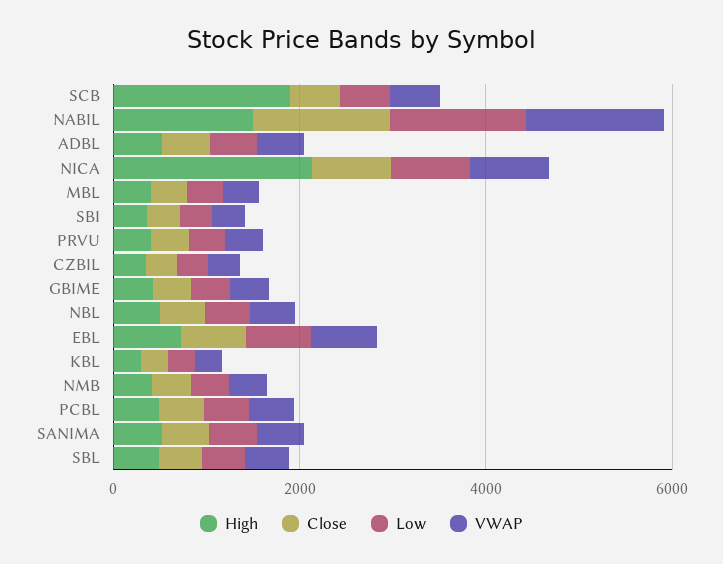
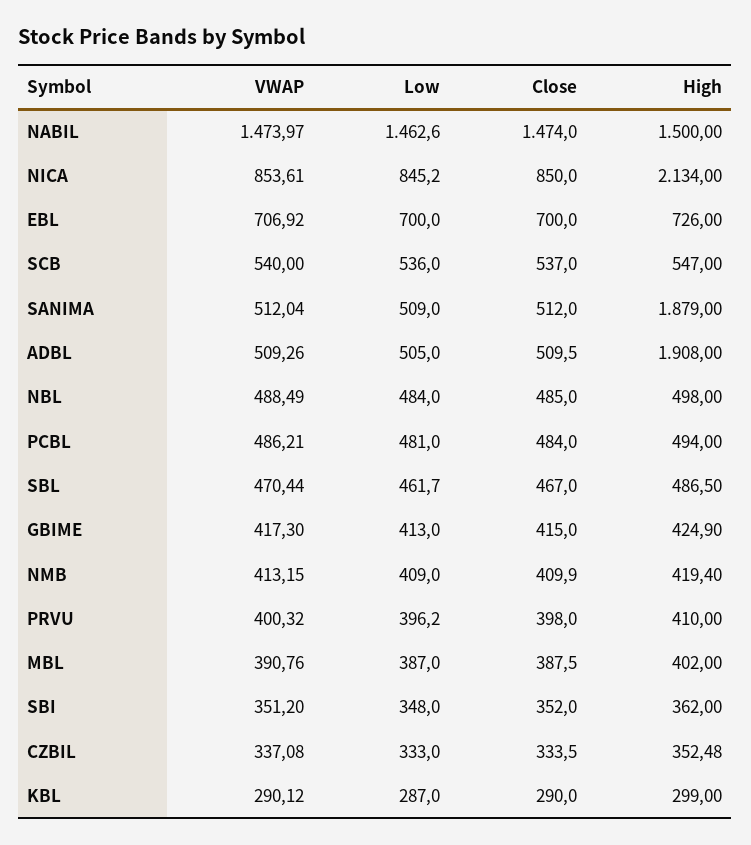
  {
    "High": {
-     "SCB": 2000,
+     "SCB": 547,
      "NABIL": 1500,
-     "ADBL": 500,
+     "ADBL": 1908,
      "NICA": 2134,
      "MBL": 402,
      "SBI": 362,
      "PRVU": 410,
      "CZBIL": 352.48,
      "GBIME": 424.9,
      "NBL": 498,
      "EBL": 726,
      "KBL": 299,
      "NMB": 419.4,
      "PCBL": 494,
-     "SANIMA": 500,
+     "SANIMA": 1879,
      "SBL": 486.5
    },
    "Close": {
      "SCB": 537,
      "NABIL": 1474,
      "ADBL": 509.5,
      "NICA": 850,
      "MBL": 387.5,
      "SBI": 352,
      "PRVU": 398,
      "CZBIL": 333.5,
      "GBIME": 415,
      "NBL": 485,
      "EBL": 700,
      "KBL": 290,
      "NMB": 409.9,
      "PCBL": 484,
      "SANIMA": 512,
      "SBL": 467
    },
    "Low": {
      "SCB": 536,
      "NABIL": 1462.6,
      "ADBL": 505,
      "NICA": 845.2,
      "MBL": 387,
      "SBI": 348,
      "PRVU": 396.2,
      "CZBIL": 333,
      "GBIME": 413,
      "NBL": 484,
      "EBL": 700,
      "KBL": 287,
      "NMB": 409,
      "PCBL": 481,
      "SANIMA": 509,
      "SBL": 461.7
    },
    "VWAP": {
      "SCB": 540,
      "NABIL": 1473.97,
      "ADBL": 509.26,
      "NICA": 853.61,
      "MBL": 390.76,
      "SBI": 351.2,
      "PRVU": 400.32,
      "CZBIL": 337.08,
      "GBIME": 417.3,
      "NBL": 488.49,
      "EBL": 706.92,
      "KBL": 290.12,
      "NMB": 413.15,
      "PCBL": 486.21,
      "SANIMA": 512.04,
      "SBL": 470.44
    }
  }

